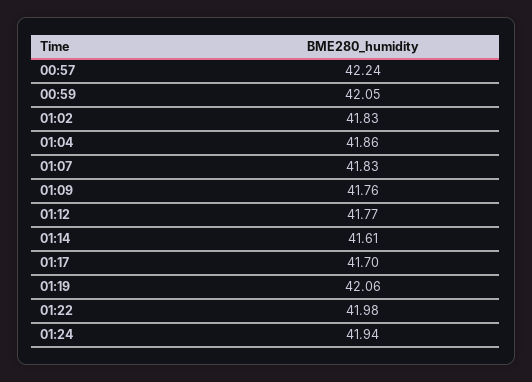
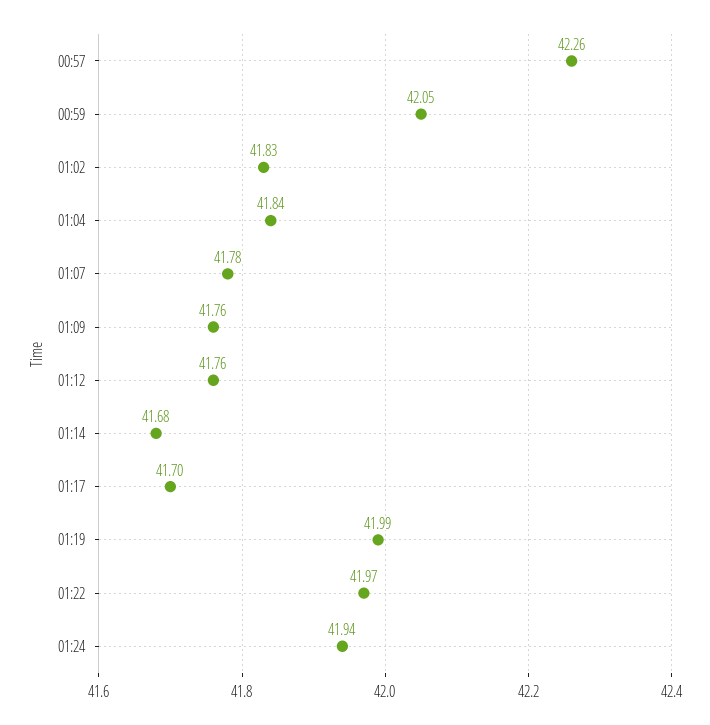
  {
-   "00:57": 42.24,
+   "00:57": 42.26,
    "00:59": 42.05,
    "01:02": 41.83,
-   "01:04": 41.86,
+   "01:04": 41.84,
-   "01:07": 41.83,
+   "01:07": 41.78,
    "01:09": 41.76,
-   "01:12": 41.77,
+   "01:12": 41.76,
-   "01:14": 41.61,
+   "01:14": 41.68,
    "01:17": 41.7,
-   "01:19": 42.06,
+   "01:19": 41.99,
-   "01:22": 41.98,
+   "01:22": 41.97,
    "01:24": 41.94
  }

